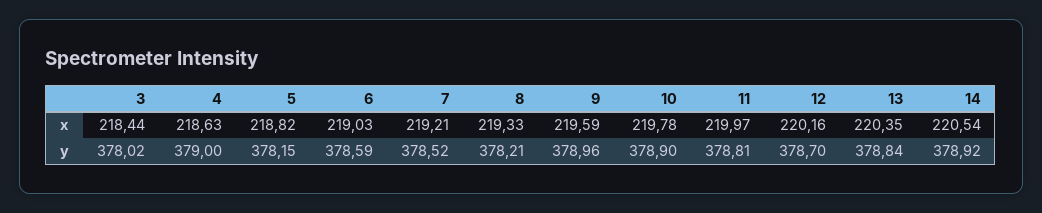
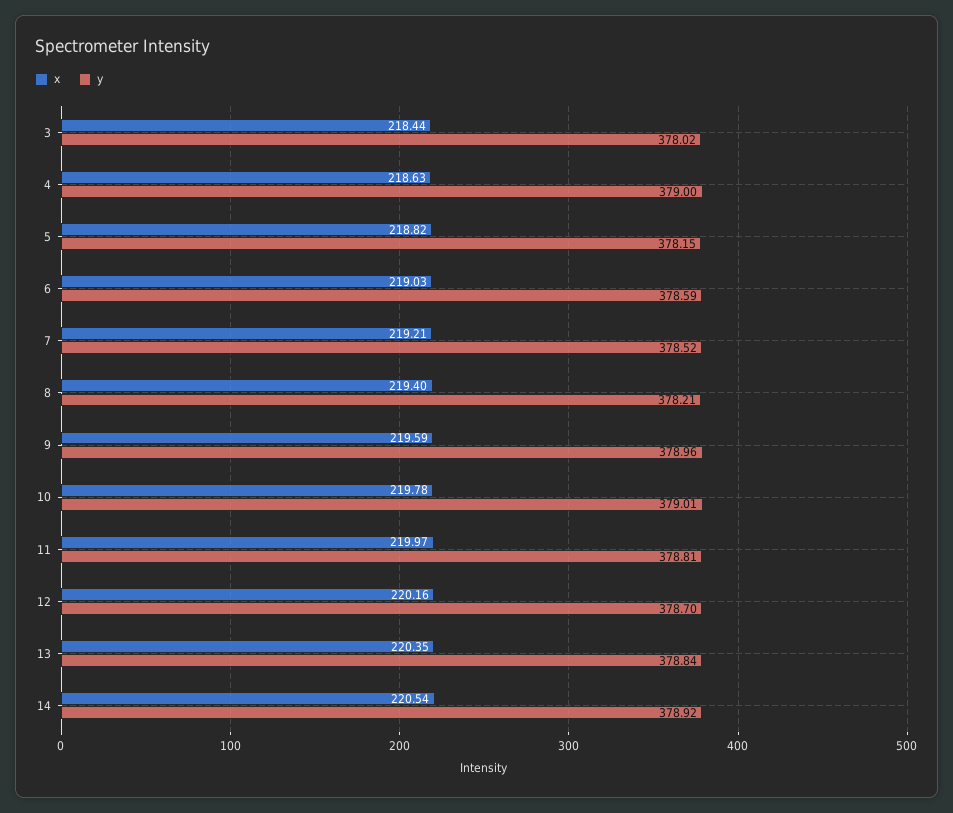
  {
    "x": {
      "3": 218.44,
      "4": 218.63,
      "5": 218.82,
      "6": 219.03,
      "7": 219.21,
-     "8": 219.33,
+     "8": 219.4,
      "9": 219.59,
      "10": 219.78,
      "11": 219.97,
      "12": 220.16,
      "13": 220.35,
      "14": 220.54
    },
    "y": {
      "3": 378.02,
      "4": 379,
      "5": 378.15,
      "6": 378.59,
      "7": 378.52,
      "8": 378.21,
      "9": 378.96,
-     "10": 378.9,
+     "10": 379.01,
      "11": 378.81,
      "12": 378.7,
      "13": 378.84,
      "14": 378.92
    }
  }

